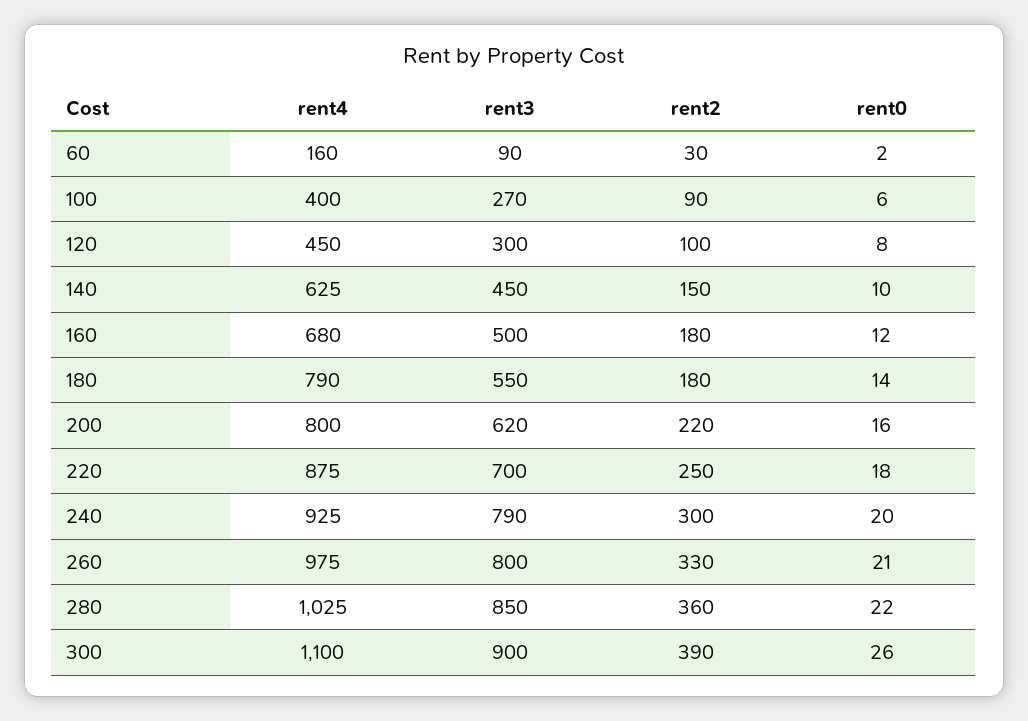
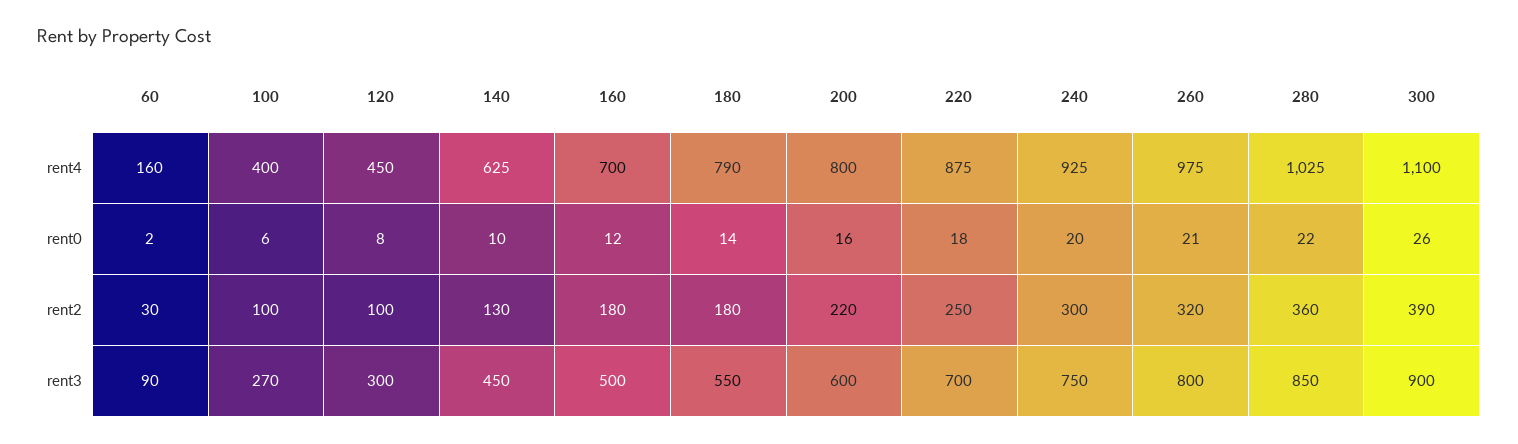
  {
    "rent4": {
      "60": 160,
      "100": 400,
      "120": 450,
      "140": 625,
-     "160": 680,
+     "160": 700,
      "180": 790,
      "200": 800,
      "220": 875,
      "240": 925,
      "260": 975,
      "280": 1025,
      "300": 1100
    },
    "rent3": {
      "60": 90,
      "100": 270,
      "120": 300,
      "140": 450,
      "160": 500,
      "180": 550,
-     "200": 620,
+     "200": 600,
      "220": 700,
-     "240": 790,
+     "240": 750,
      "260": 800,
      "280": 850,
      "300": 900
    },
    "rent2": {
      "60": 30,
-     "100": 90,
+     "100": 100,
      "120": 100,
-     "140": 150,
+     "140": 130,
      "160": 180,
      "180": 180,
      "200": 220,
      "220": 250,
      "240": 300,
-     "260": 330,
+     "260": 320,
      "280": 360,
      "300": 390
    },
    "rent0": {
      "60": 2,
      "100": 6,
      "120": 8,
      "140": 10,
      "160": 12,
      "180": 14,
      "200": 16,
      "220": 18,
      "240": 20,
      "260": 21,
      "280": 22,
      "300": 26
    }
  }

